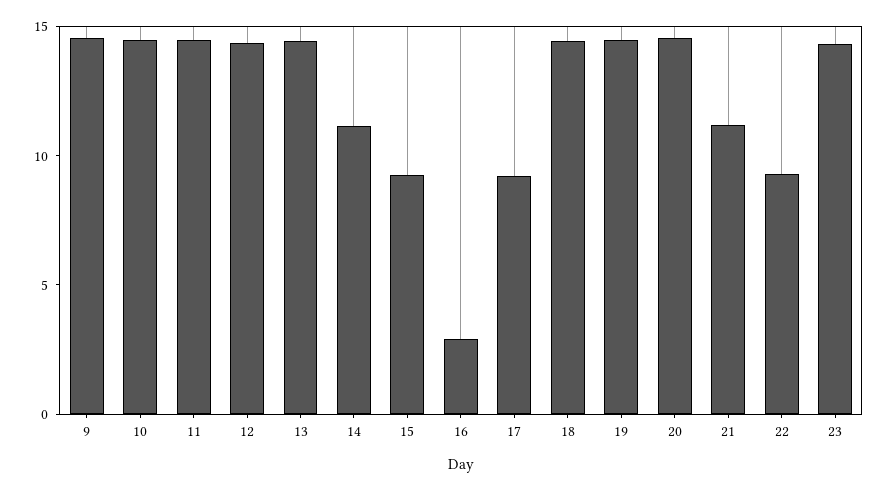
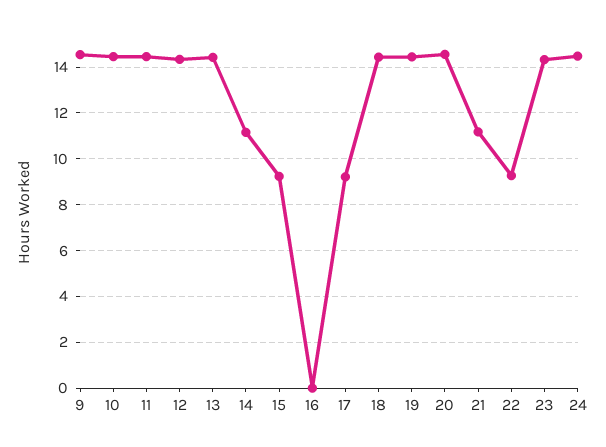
  {
    "9": 14.5,
    "10": 14.5,
    "11": 14.5,
    "12": 14.5,
    "13": 14.5,
    "14": 11,
    "15": 9,
-   "16": 3,
+   "16": 0,
    "17": 9,
    "18": 14.5,
    "19": 14.5,
    "20": 14.5,
    "21": 11,
    "22": 9.5,
-   "23": 14.5
+   "23": 14.5,
+   "24": 14.5
  }

